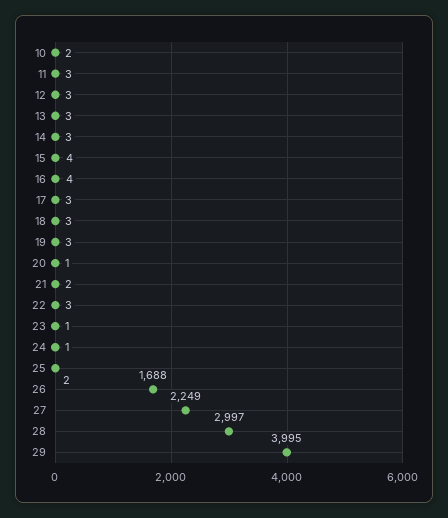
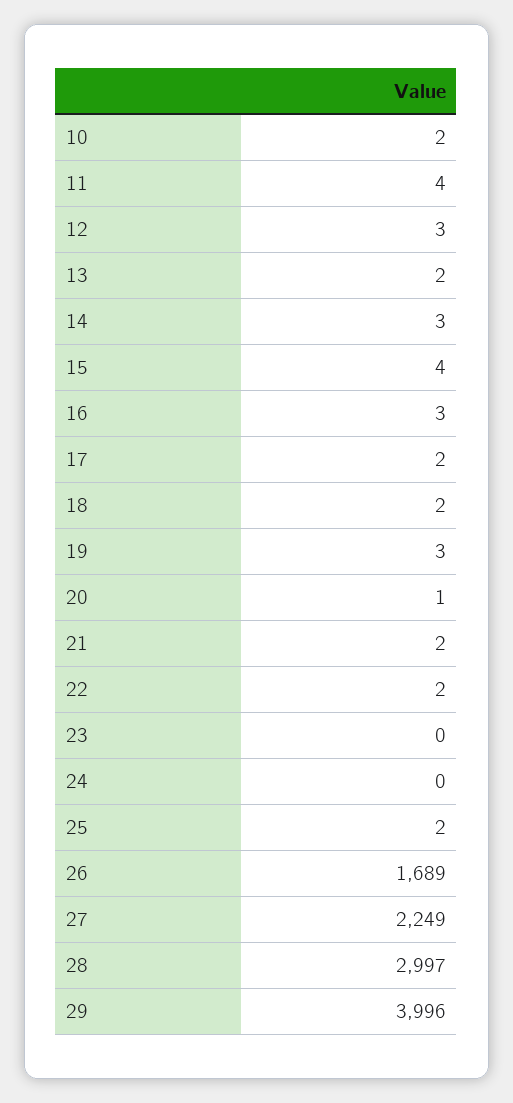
  {
    "10": 2,
-   "11": 3,
+   "11": 4,
    "12": 3,
-   "13": 3,
+   "13": 2,
    "14": 3,
    "15": 4,
-   "16": 4,
+   "16": 3,
-   "17": 3,
+   "17": 2,
-   "18": 3,
+   "18": 2,
    "19": 3,
    "20": 1,
    "21": 2,
-   "22": 3,
+   "22": 2,
-   "23": 1,
+   "23": 0,
-   "24": 1,
+   "24": 0,
    "25": 2,
-   "26": 1688,
+   "26": 1689,
    "27": 2249,
    "28": 2997,
-   "29": 3995
+   "29": 3996
  }

